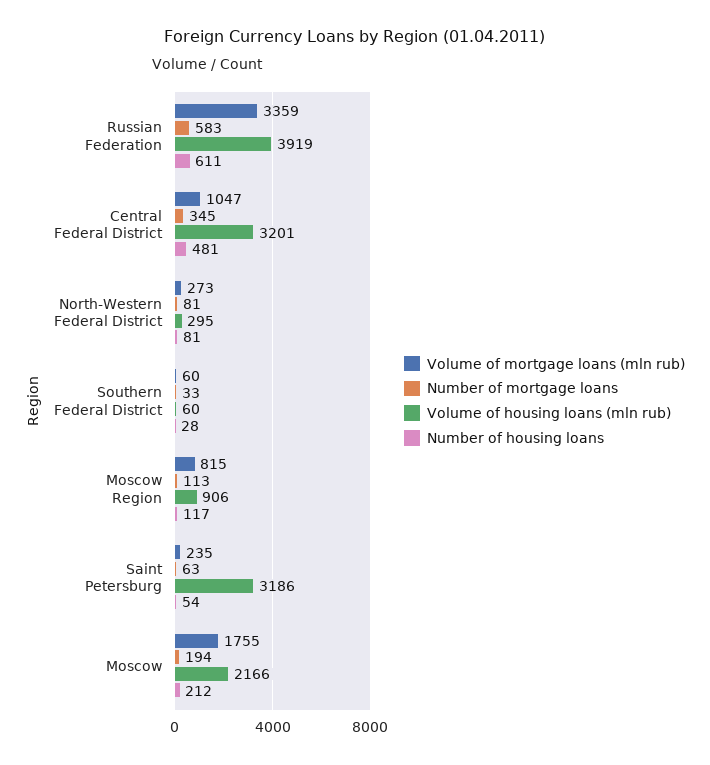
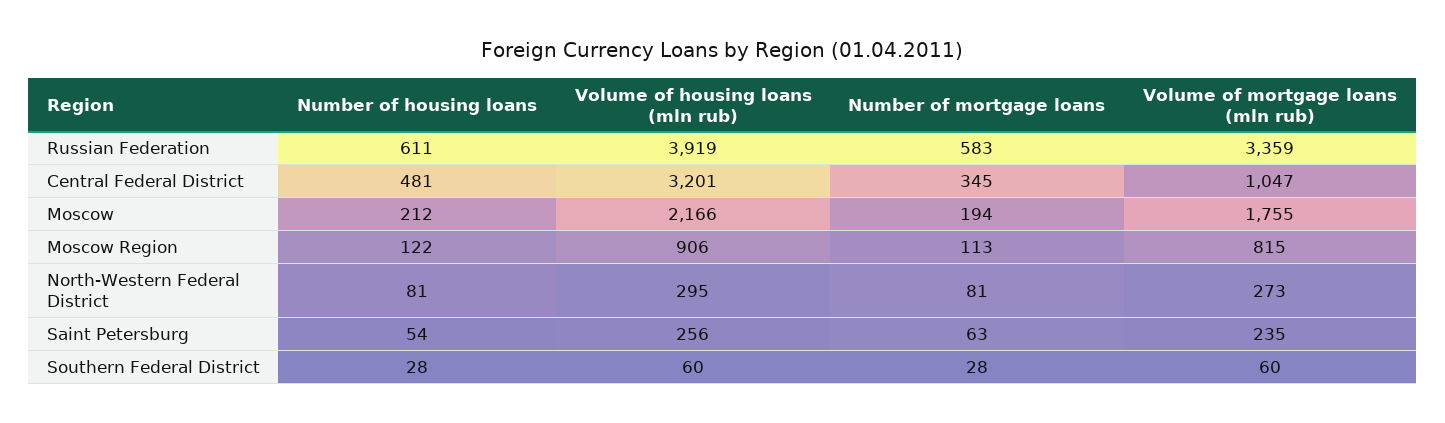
  {
    "Volume of mortgage loans (mln rub)": {
      "Russian Federation": 3359,
      "Central Federal District": 1047,
      "North-Western Federal District": 273,
      "Southern Federal District": 60,
      "Moscow Region": 815,
      "Saint Petersburg": 235,
      "Moscow": 1755
    },
    "Number of mortgage loans": {
      "Russian Federation": 583,
      "Central Federal District": 345,
      "North-Western Federal District": 81,
-     "Southern Federal District": 33,
+     "Southern Federal District": 28,
      "Moscow Region": 113,
      "Saint Petersburg": 63,
      "Moscow": 194
    },
    "Volume of housing loans (mln rub)": {
      "Russian Federation": 3919,
      "Central Federal District": 3201,
      "North-Western Federal District": 295,
      "Southern Federal District": 60,
      "Moscow Region": 906,
-     "Saint Petersburg": 3186,
+     "Saint Petersburg": 256,
      "Moscow": 2166
    },
    "Number of housing loans": {
      "Russian Federation": 611,
      "Central Federal District": 481,
      "North-Western Federal District": 81,
      "Southern Federal District": 28,
-     "Moscow Region": 117,
+     "Moscow Region": 122,
      "Saint Petersburg": 54,
      "Moscow": 212
    }
  }

